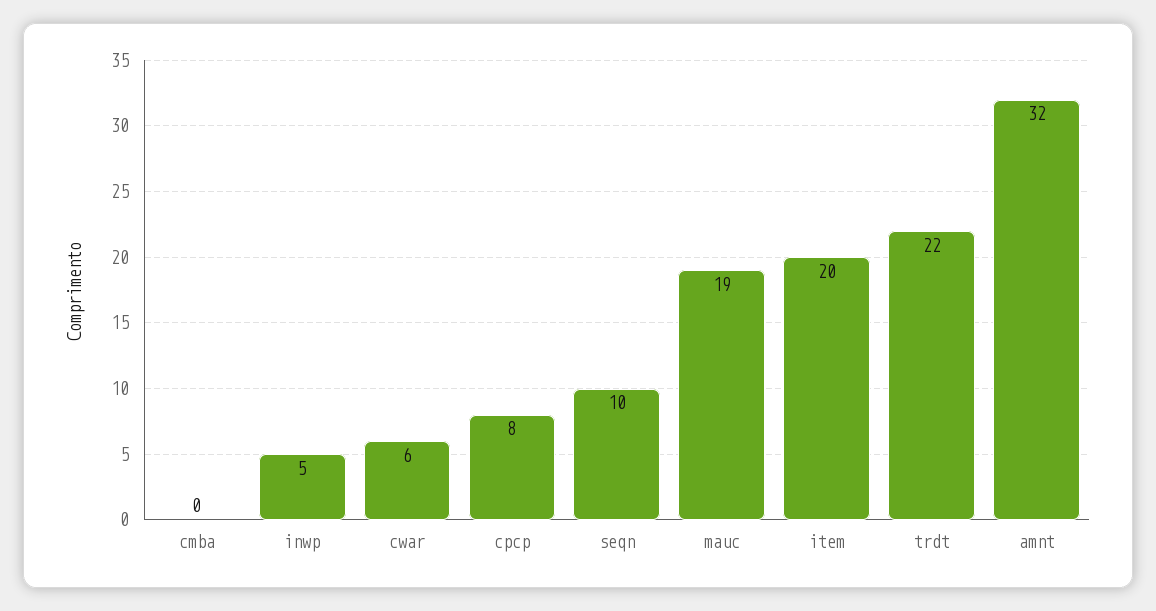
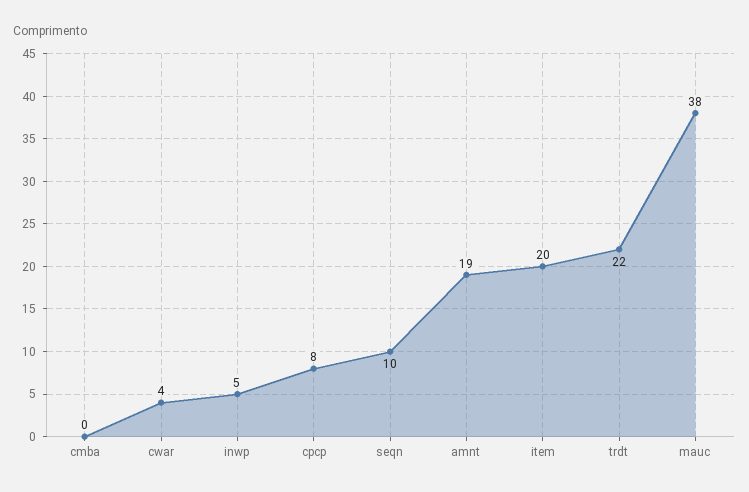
  {
    "cmba": 0,
    "inwp": 5,
-   "cwar": 6,
+   "cwar": 4,
    "cpcp": 8,
    "seqn": 10,
-   "mauc": 19,
+   "mauc": 38,
    "item": 20,
    "trdt": 22,
-   "amnt": 32
+   "amnt": 19
  }

